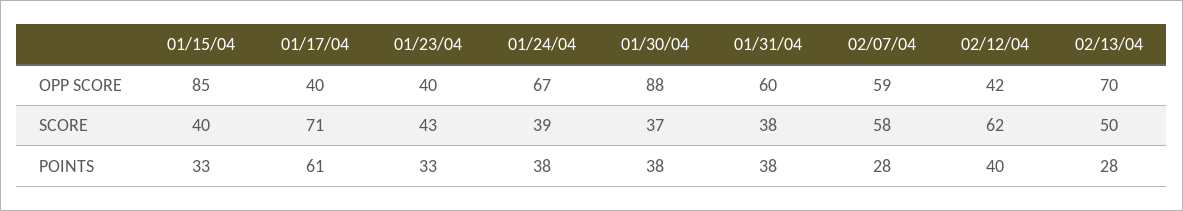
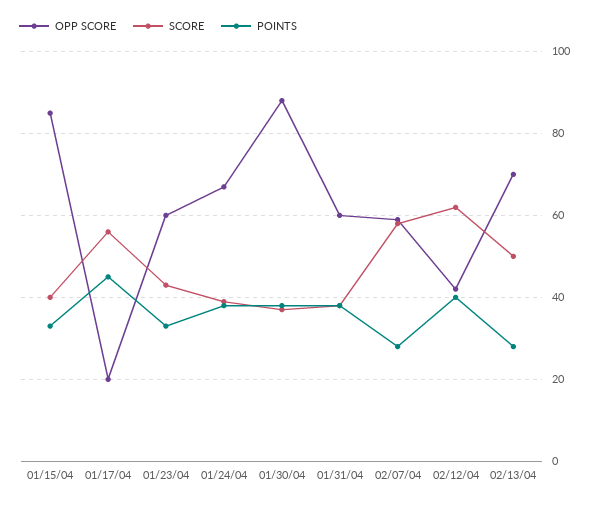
  {
    "OPP SCORE": {
      "01/15/04": 85,
-     "01/17/04": 40,
+     "01/17/04": 20,
-     "01/23/04": 40,
+     "01/23/04": 60,
      "01/24/04": 67,
      "01/30/04": 88,
      "01/31/04": 60,
      "02/07/04": 59,
      "02/12/04": 42,
      "02/13/04": 70
    },
    "SCORE": {
      "01/15/04": 40,
-     "01/17/04": 71,
+     "01/17/04": 55,
      "01/23/04": 43,
      "01/24/04": 39,
      "01/30/04": 37,
      "01/31/04": 38,
      "02/07/04": 58,
      "02/12/04": 62,
      "02/13/04": 50
    },
    "POINTS": {
      "01/15/04": 33,
-     "01/17/04": 61,
+     "01/17/04": 45,
      "01/23/04": 33,
      "01/24/04": 38,
      "01/30/04": 38,
      "01/31/04": 38,
      "02/07/04": 28,
      "02/12/04": 40,
      "02/13/04": 28
    }
  }

